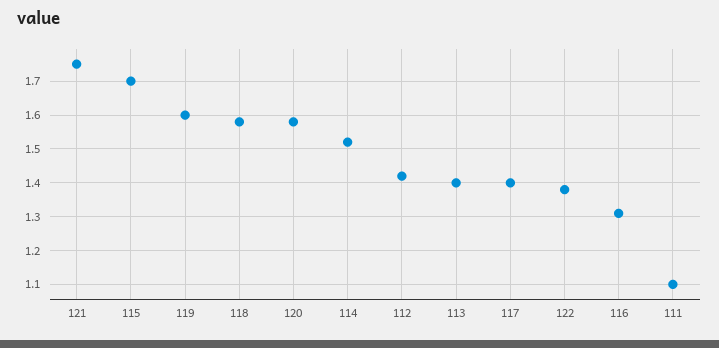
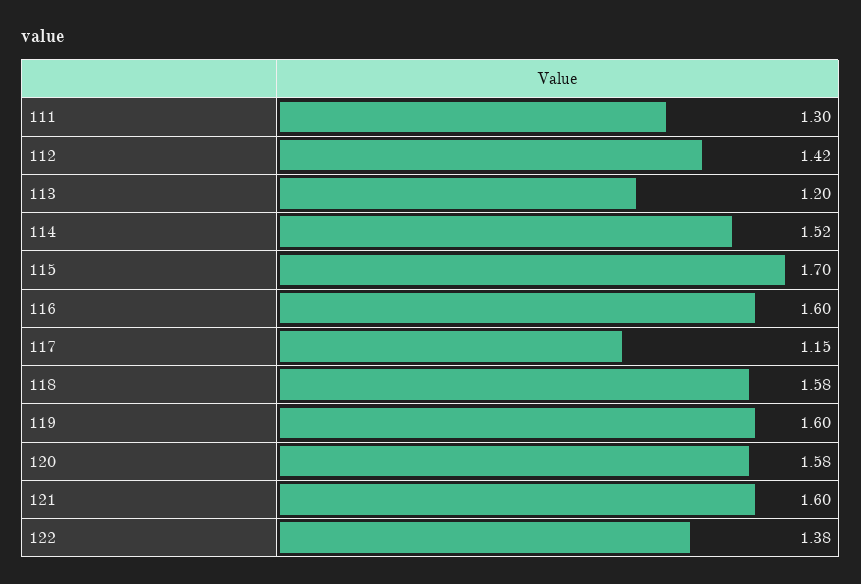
  {
-   "121": 1.75,
+   "121": 1.6,
    "115": 1.7,
    "119": 1.6,
    "118": 1.58,
    "120": 1.58,
    "114": 1.52,
    "112": 1.42,
-   "113": 1.4,
+   "113": 1.2,
-   "117": 1.4,
+   "117": 1.15,
    "122": 1.38,
-   "116": 1.3,
+   "116": 1.6,
-   "111": 1.1
+   "111": 1.3
  }

